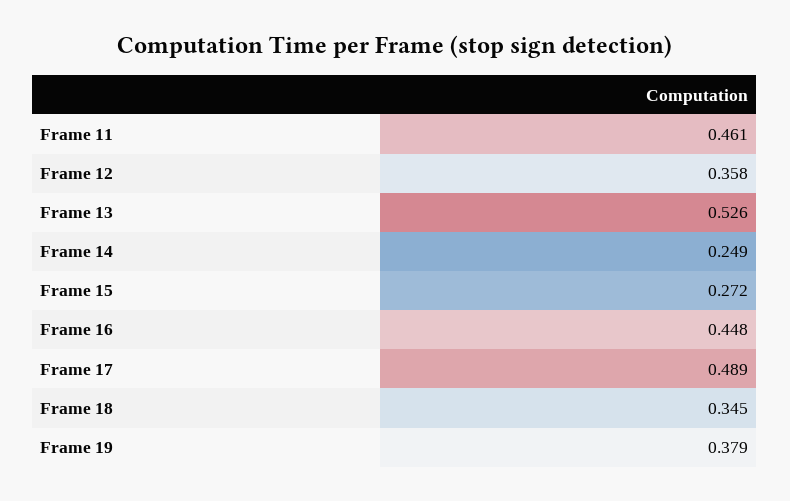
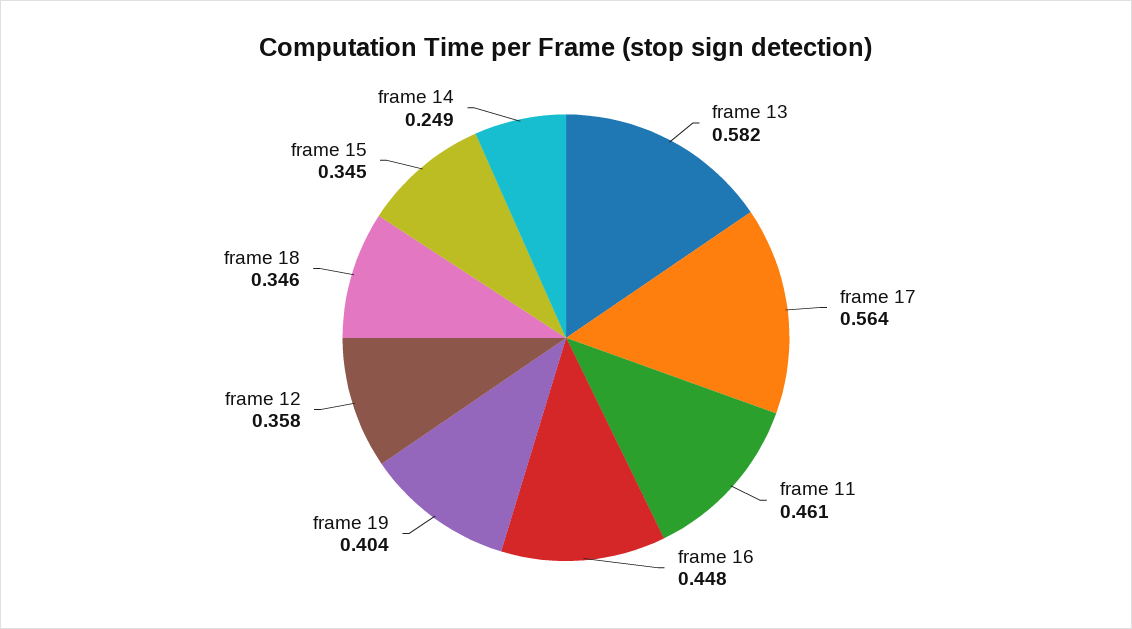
  {
    "Frame 11": 0.461,
    "Frame 12": 0.358,
-   "Frame 13": 0.526,
+   "Frame 13": 0.582,
    "Frame 14": 0.249,
-   "Frame 15": 0.272,
+   "Frame 15": 0.345,
    "Frame 16": 0.448,
-   "Frame 17": 0.489,
+   "Frame 17": 0.564,
-   "Frame 18": 0.345,
+   "Frame 18": 0.346,
-   "Frame 19": 0.379
+   "Frame 19": 0.404
  }

